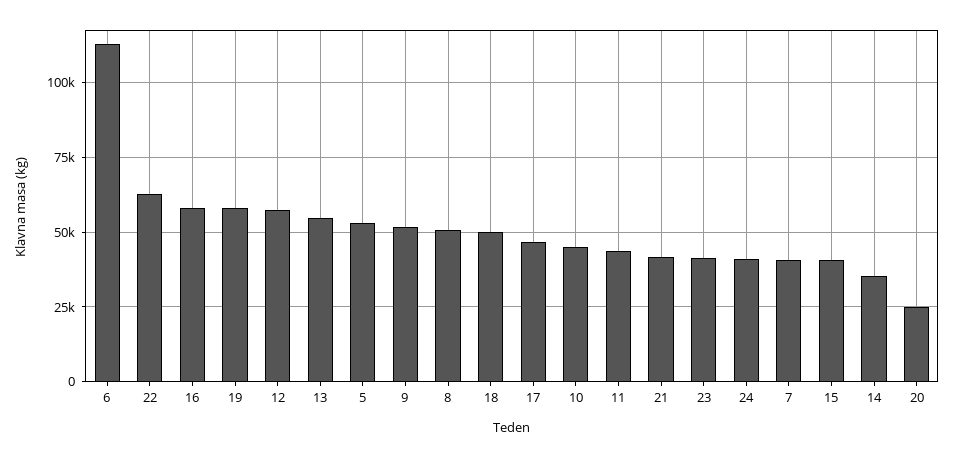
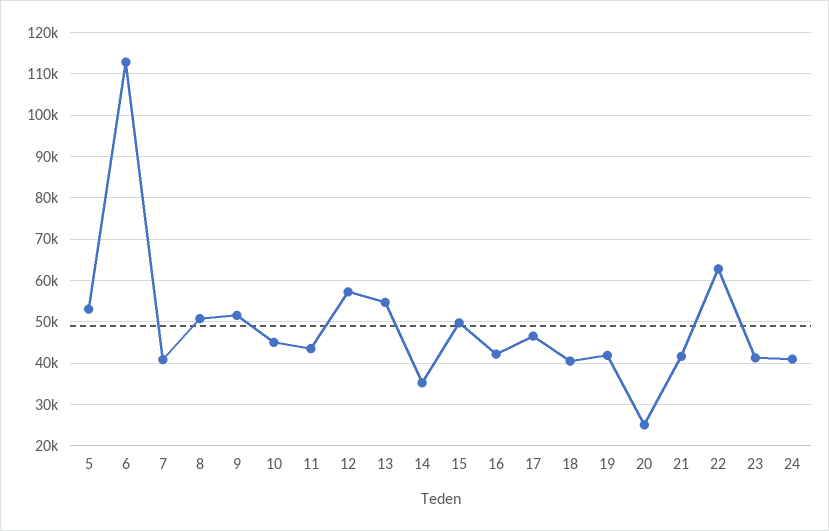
  {
    "6": 112000,
    "22": 62000,
-   "16": 57500,
+   "16": 42000,
-   "19": 57500,
+   "19": 42000,
    "12": 58000,
    "13": 54000,
    "5": 54000,
    "9": 52000,
    "8": 50000,
-   "18": 50000,
+   "18": 40000,
    "17": 46000,
    "10": 46000,
    "11": 44000,
    "21": 42000,
    "23": 42000,
    "24": 40000,
    "7": 40000,
-   "15": 40000,
+   "15": 50000,
    "14": 36000,
    "20": 26000
  }

